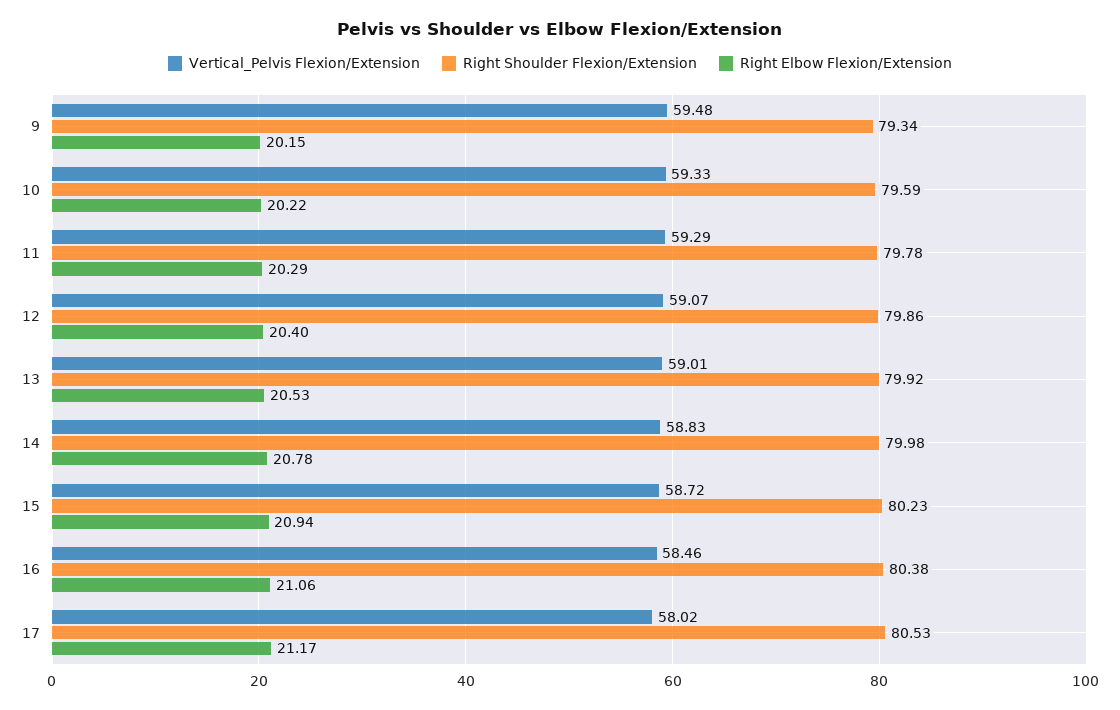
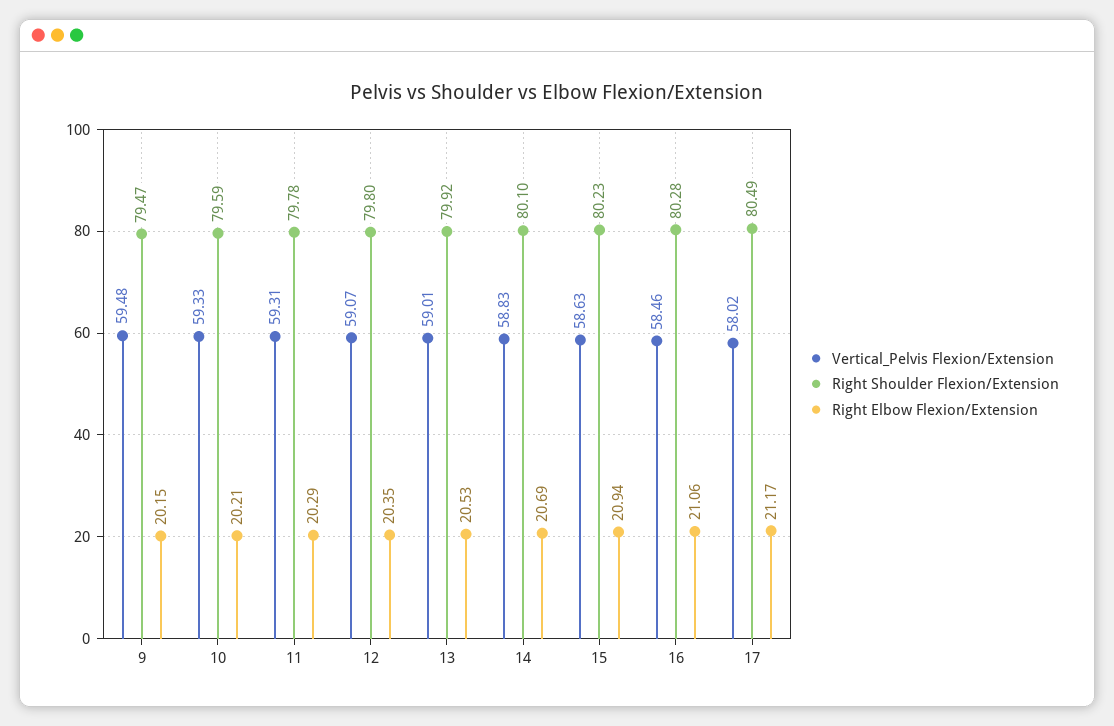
  {
    "Vertical_Pelvis Flexion/Extension": {
      "9": 59.48,
      "10": 59.33,
-     "11": 59.29,
+     "11": 59.31,
      "12": 59.07,
      "13": 59.01,
      "14": 58.83,
-     "15": 58.72,
+     "15": 58.63,
      "16": 58.46,
      "17": 58.02
    },
    "Right Shoulder Flexion/Extension": {
-     "9": 79.34,
+     "9": 79.47,
      "10": 79.59,
      "11": 79.78,
-     "12": 79.86,
+     "12": 79.8,
      "13": 79.92,
-     "14": 79.98,
+     "14": 80.1,
      "15": 80.23,
-     "16": 80.38,
+     "16": 80.28,
-     "17": 80.53
+     "17": 80.49
    },
    "Right Elbow Flexion/Extension": {
      "9": 20.15,
-     "10": 20.22,
+     "10": 20.21,
      "11": 20.29,
-     "12": 20.4,
+     "12": 20.35,
      "13": 20.53,
-     "14": 20.78,
+     "14": 20.69,
      "15": 20.94,
      "16": 21.06,
      "17": 21.17
    }
  }

